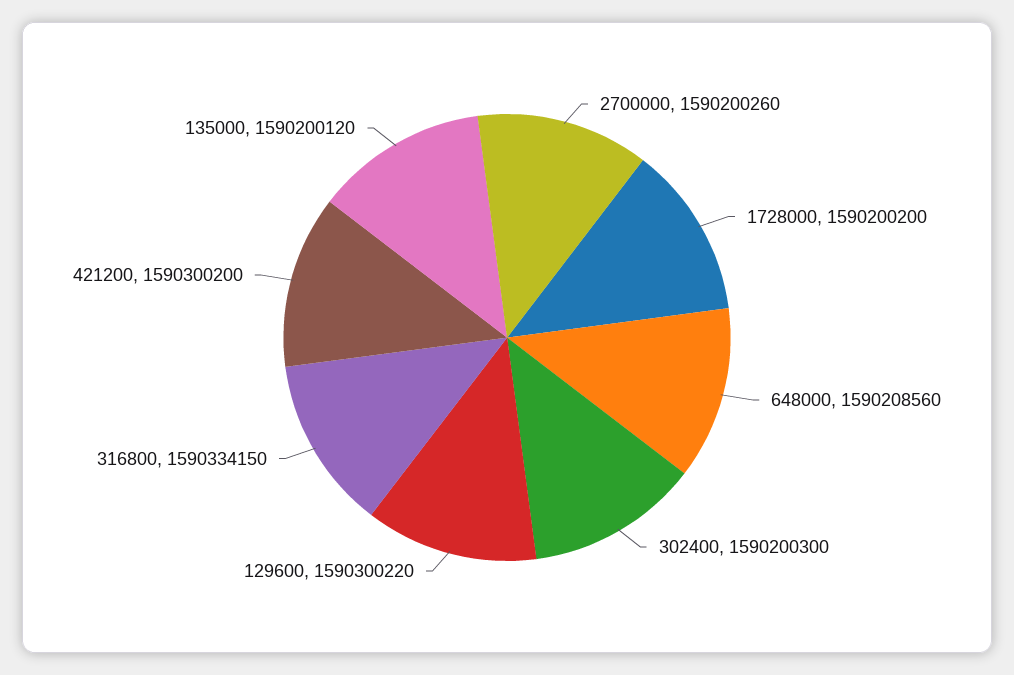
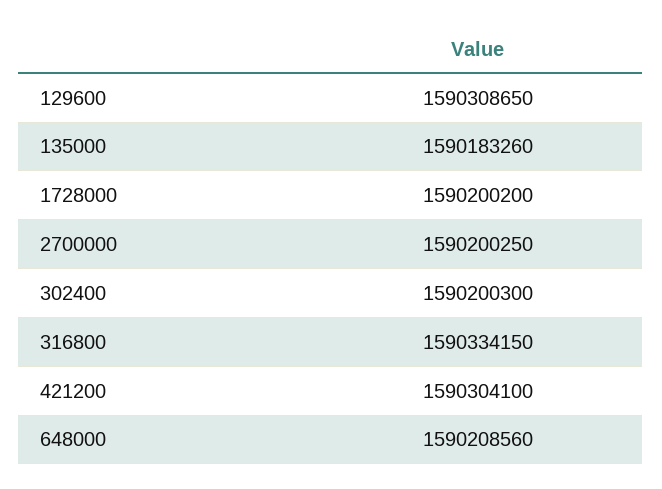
  {
-   "2700000": 1590200260,
+   "2700000": 1590200250,
    "1728000": 1590200200,
    "648000": 1590208560,
    "302400": 1590200300,
-   "129600": 1590300220,
+   "129600": 1590308650,
    "316800": 1590334150,
-   "421200": 1590300200,
+   "421200": 1590304100,
-   "135000": 1590200120
+   "135000": 1590183260
  }

